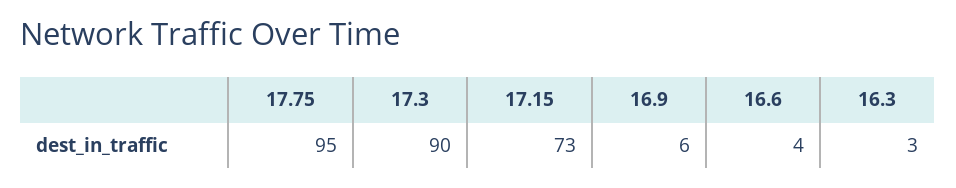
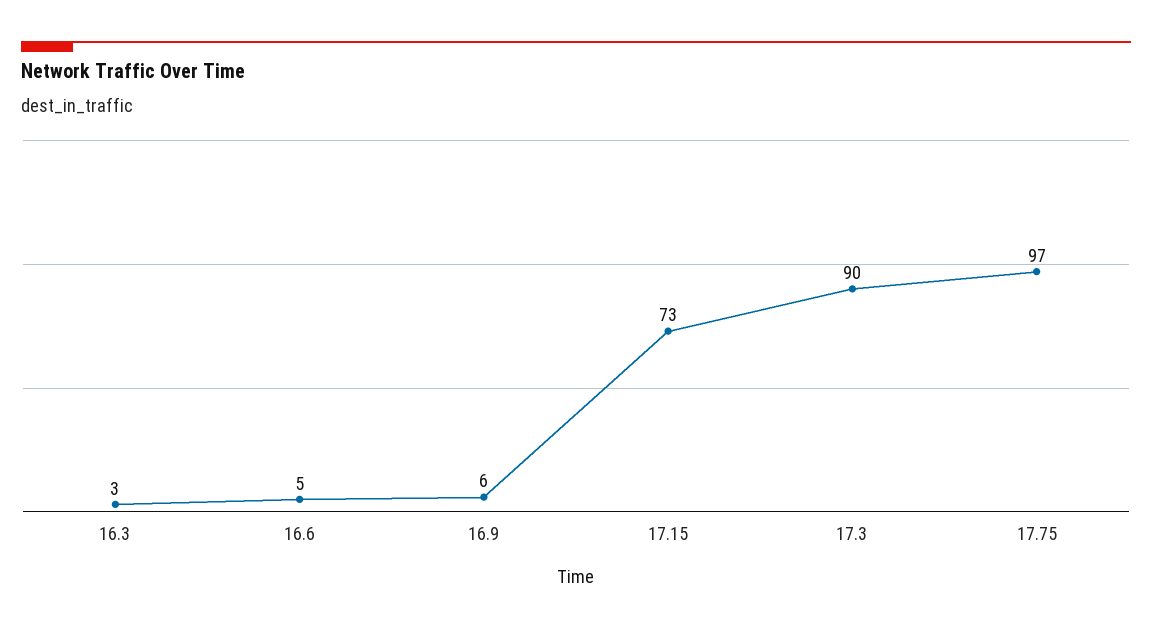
  {
-   "17.75": 95,
+   "17.75": 97,
    "17.3": 90,
    "17.15": 73,
    "16.9": 6,
-   "16.6": 4,
+   "16.6": 5,
    "16.3": 3
  }

